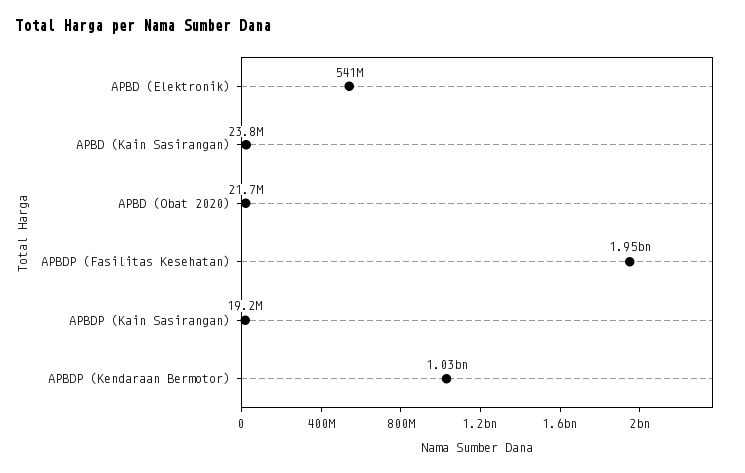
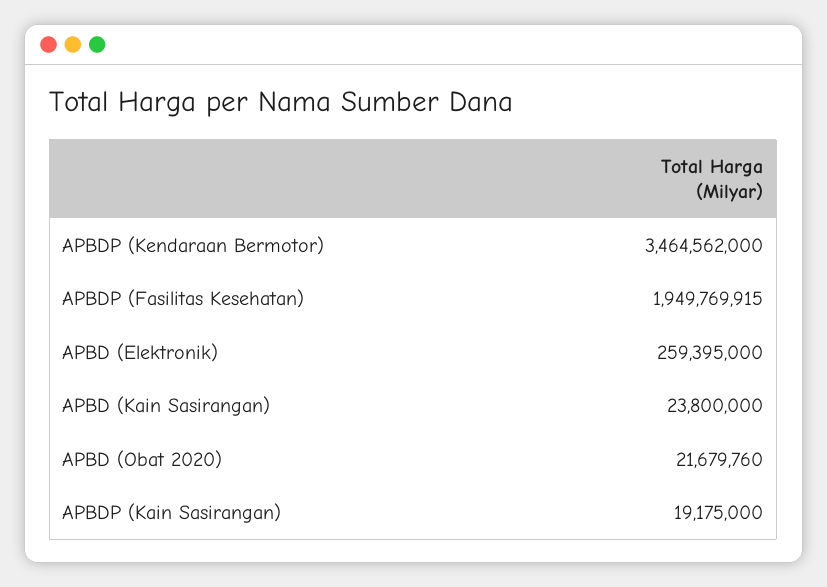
  {
-   "APBD (Elektronik)": 541000000,
+   "APBD (Elektronik)": 259395000,
    "APBD (Kain Sasirangan)": 23800000,
    "APBD (Obat 2020)": 21679760,
    "APBDP (Fasilitas Kesehatan)": 1949769915,
    "APBDP (Kain Sasirangan)": 19175000,
-   "APBDP (Kendaraan Bermotor)": 1030000000
+   "APBDP (Kendaraan Bermotor)": 3464562000
  }

